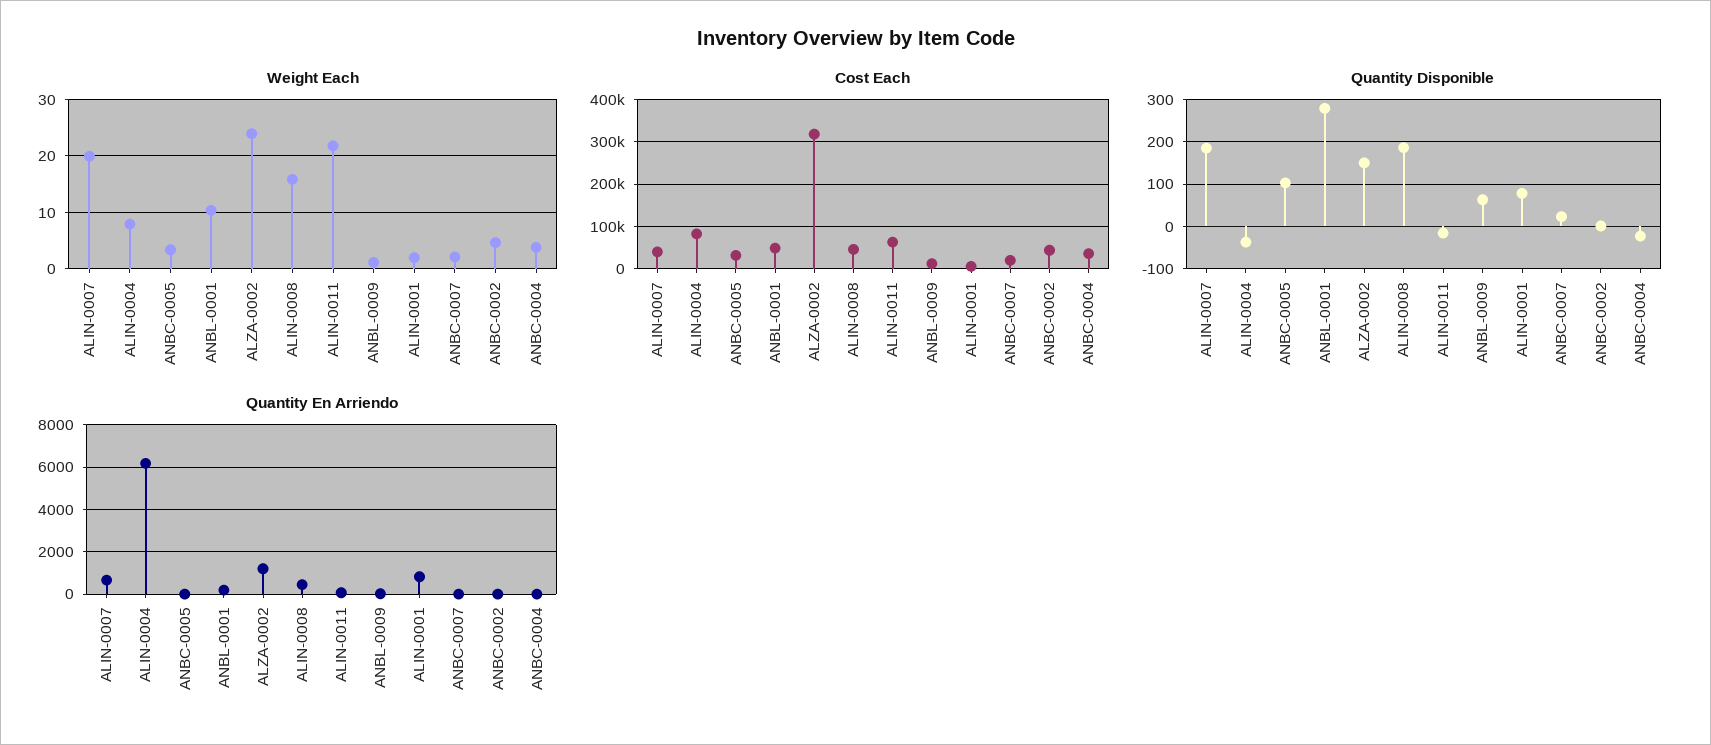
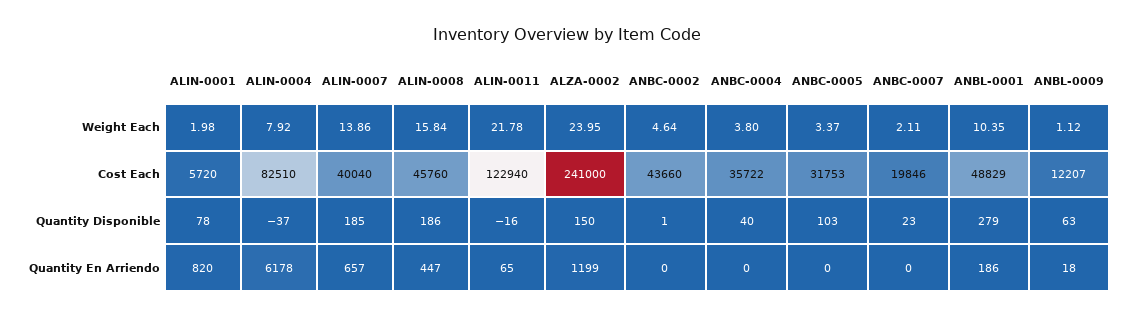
  {
    "Weight Each": {
-     "ALIN-0007": 20,
+     "ALIN-0007": 13.86,
      "ALIN-0004": 7.92,
      "ANBC-0005": 3.37,
      "ANBL-0001": 10.35,
      "ALZA-0002": 23.95,
      "ALIN-0008": 15.84,
      "ALIN-0011": 21.78,
      "ANBL-0009": 1.12,
      "ALIN-0001": 1.98,
      "ANBC-0007": 2.11,
      "ANBC-0002": 4.64,
      "ANBC-0004": 3.8
    },
    "Cost Each": {
      "ALIN-0007": 40040,
      "ALIN-0004": 82510,
      "ANBC-0005": 31753,
      "ANBL-0001": 48829,
-     "ALZA-0002": 320000,
+     "ALZA-0002": 241000,
      "ALIN-0008": 45760,
-     "ALIN-0011": 60000,
+     "ALIN-0011": 122940,
      "ANBL-0009": 12207,
      "ALIN-0001": 5720,
      "ANBC-0007": 19846,
      "ANBC-0002": 43660,
      "ANBC-0004": 35722
    },
    "Quantity Disponible": {
      "ALIN-0007": 185,
      "ALIN-0004": -37,
      "ANBC-0005": 103,
      "ANBL-0001": 279,
      "ALZA-0002": 150,
      "ALIN-0008": 186,
      "ALIN-0011": -16,
      "ANBL-0009": 63,
      "ALIN-0001": 78,
      "ANBC-0007": 23,
      "ANBC-0002": 1,
-     "ANBC-0004": -20
+     "ANBC-0004": 40
    },
    "Quantity En Arriendo": {
      "ALIN-0007": 657,
      "ALIN-0004": 6178,
      "ANBC-0005": 0,
      "ANBL-0001": 186,
      "ALZA-0002": 1199,
      "ALIN-0008": 447,
      "ALIN-0011": 65,
      "ANBL-0009": 18,
      "ALIN-0001": 820,
      "ANBC-0007": 0,
      "ANBC-0002": 0,
      "ANBC-0004": 0
    }
  }

